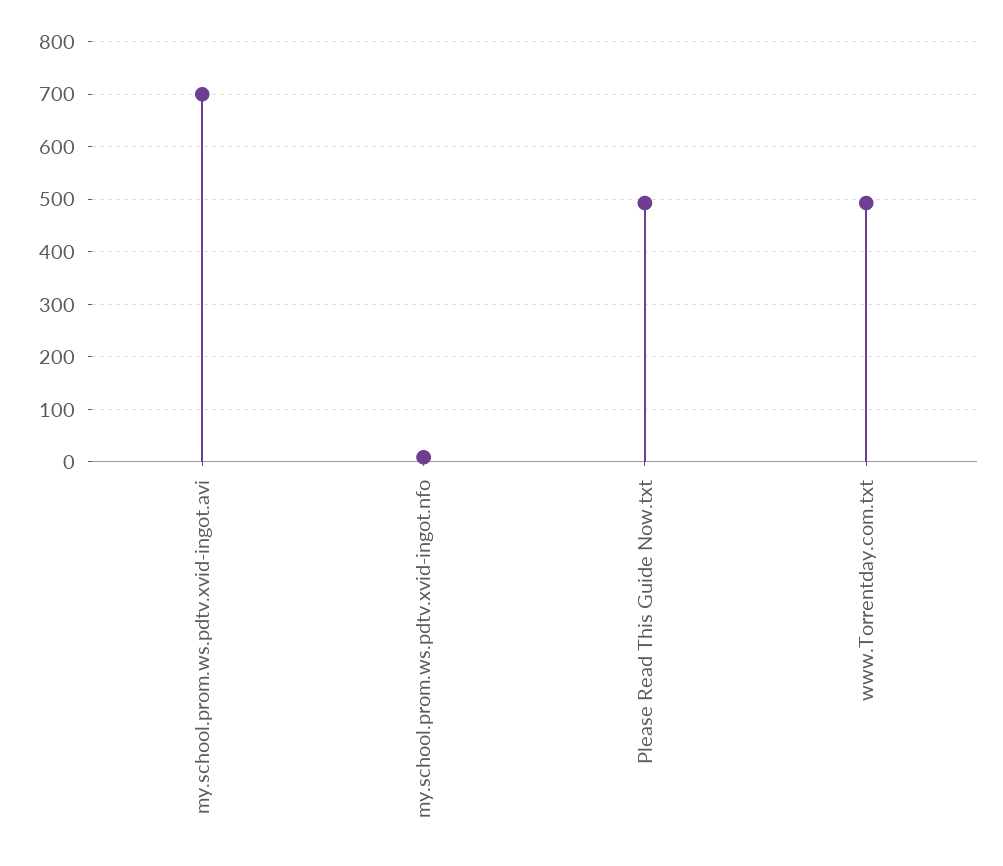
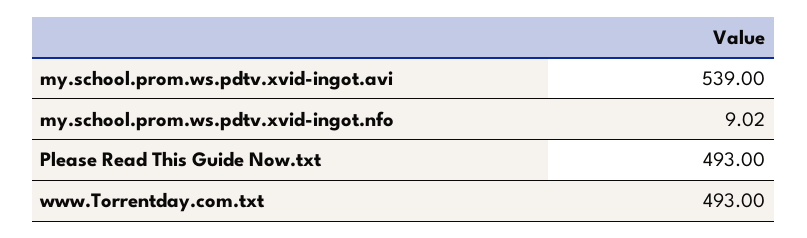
  {
-   "my.school.prom.ws.pdtv.xvid-ingot.avi": 700,
+   "my.school.prom.ws.pdtv.xvid-ingot.avi": 539,
    "my.school.prom.ws.pdtv.xvid-ingot.nfo": 9.02,
    "Please Read This Guide Now.txt": 493,
    "www.Torrentday.com.txt": 493
  }

